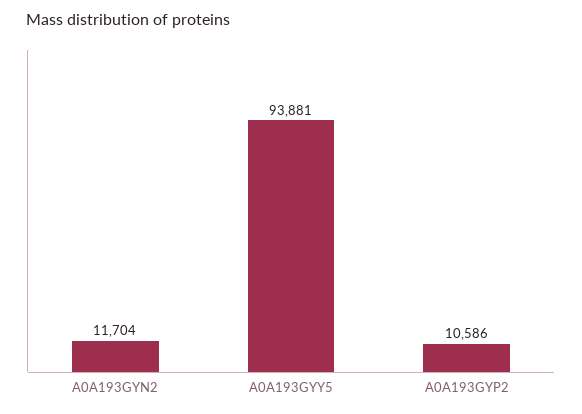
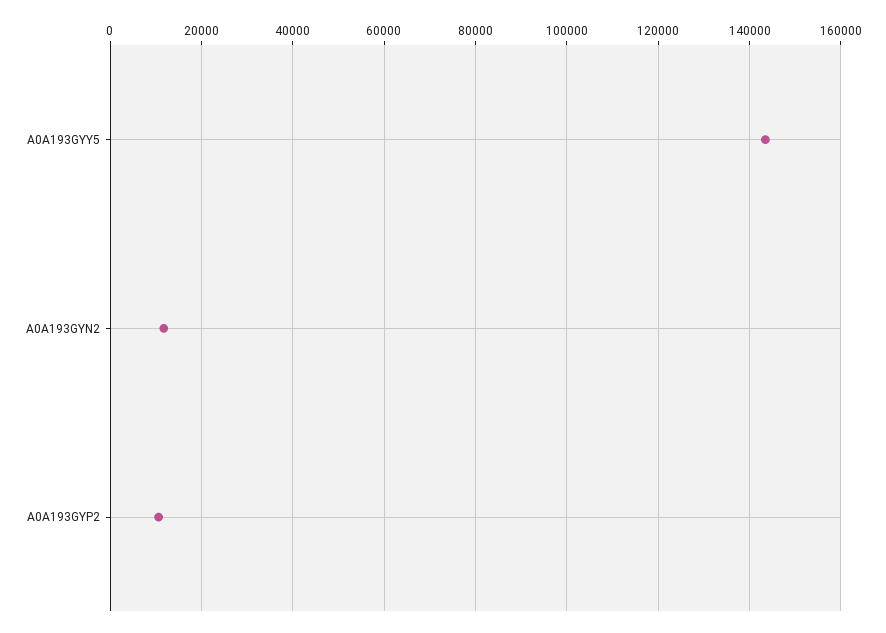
  {
    "A0A193GYN2": 11704,
-   "A0A193GYY5": 93881,
+   "A0A193GYY5": 144000,
    "A0A193GYP2": 10586
  }

